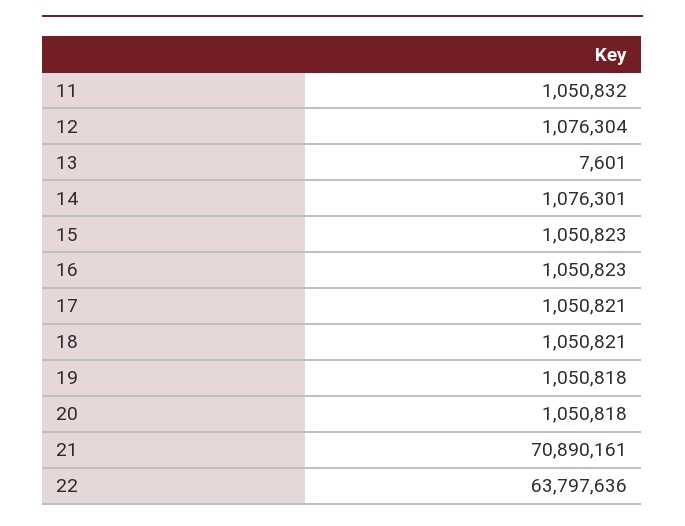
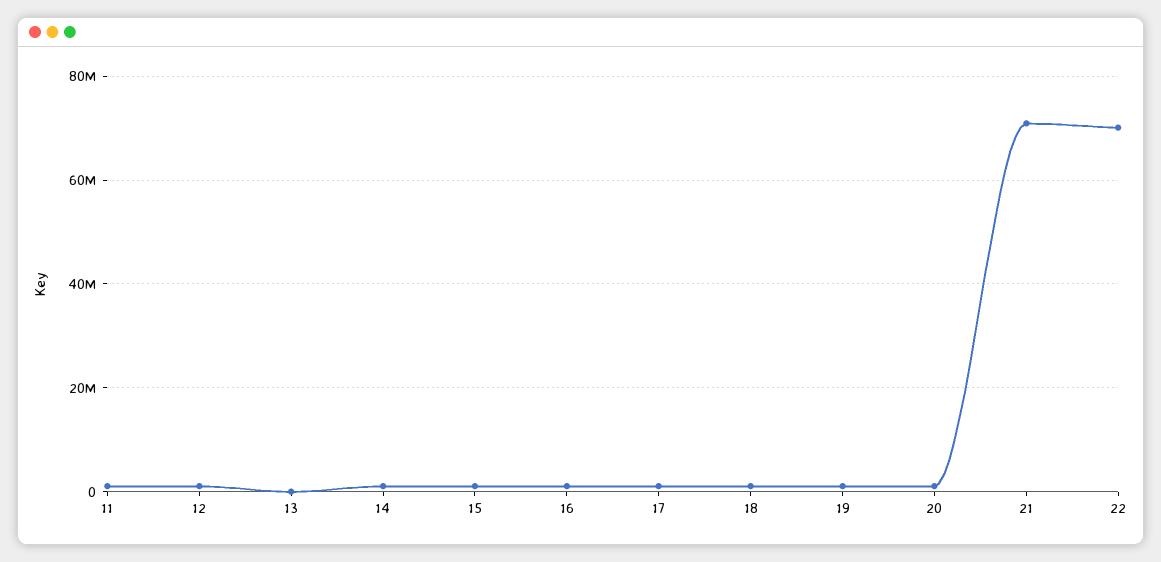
  {
    "11": 1050832,
    "12": 1076304,
    "13": 7601,
    "14": 1076301,
    "15": 1050823,
    "16": 1050823,
    "17": 1050821,
    "18": 1050821,
    "19": 1050818,
    "20": 1050818,
    "21": 70890161,
-   "22": 63797636
+   "22": 70000000
  }

